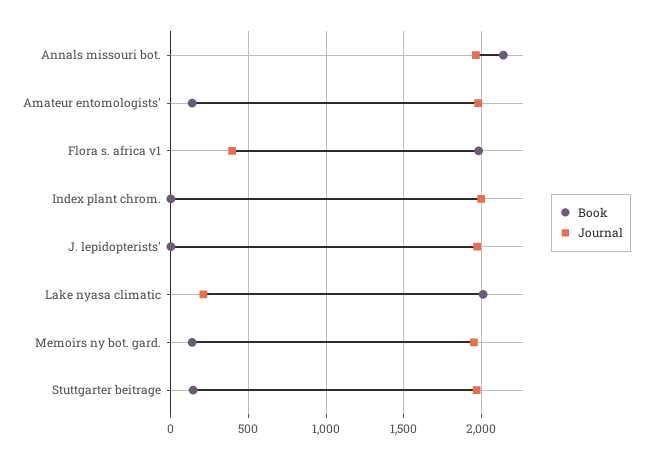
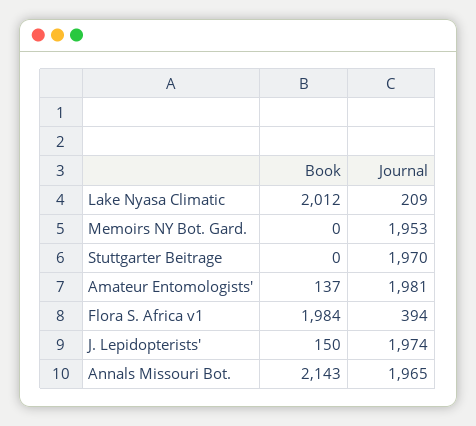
  {
    "Book": {
      "Annals missouri bot.": 2143,
      "Amateur entomologists'": 137,
      "Flora s. africa v1": 1984,
-     "Index plant chrom.": 0,
-     "J. lepidopterists'": 0,
+     "J. lepidopterists'": 150,
      "Lake nyasa climatic": 2012,
-     "Memoirs ny bot. gard.": 150,
+     "Memoirs ny bot. gard.": 0,
-     "Stuttgarter beitrage": 150
+     "Stuttgarter beitrage": 0
    },
    "Journal": {
      "Annals missouri bot.": 1965,
      "Amateur entomologists'": 1981,
      "Flora s. africa v1": 394,
-     "Index plant chrom.": 2000,
      "J. lepidopterists'": 1974,
      "Lake nyasa climatic": 209,
      "Memoirs ny bot. gard.": 1953,
      "Stuttgarter beitrage": 1970
    }
  }

